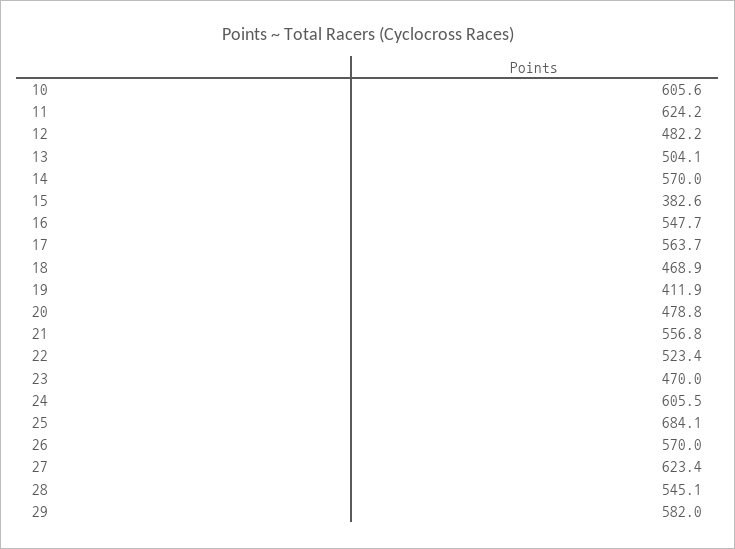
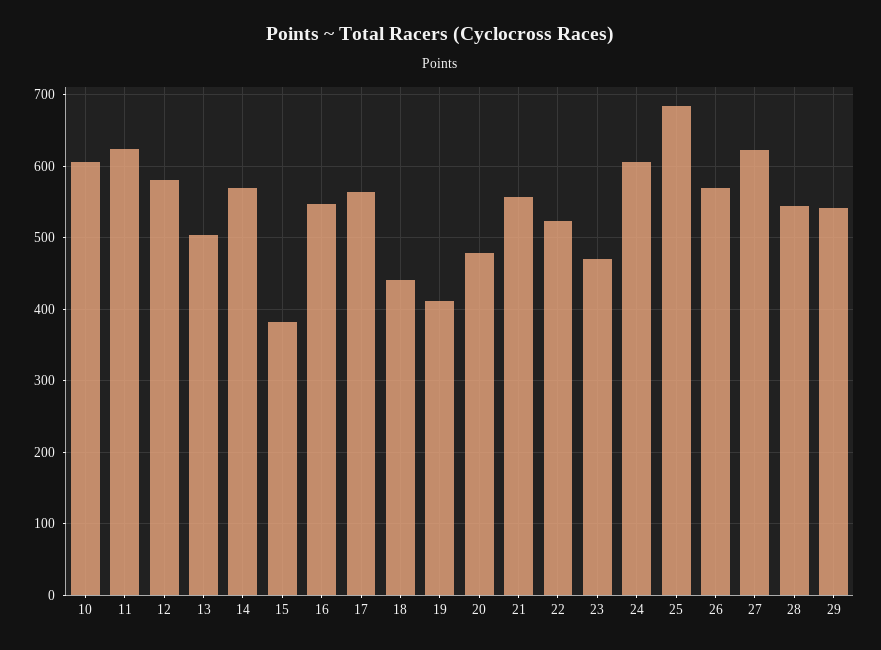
  {
    "10": 605.6,
    "11": 624.2,
-   "12": 482.2,
+   "12": 580,
    "13": 504.1,
    "14": 570,
    "15": 382.6,
    "16": 547.7,
    "17": 563.7,
-   "18": 468.9,
+   "18": 440,
    "19": 411.9,
    "20": 478.8,
    "21": 556.8,
    "22": 523.4,
    "23": 470,
    "24": 605.5,
    "25": 684.1,
    "26": 570,
    "27": 623.4,
    "28": 545.1,
-   "29": 582
+   "29": 540
  }

